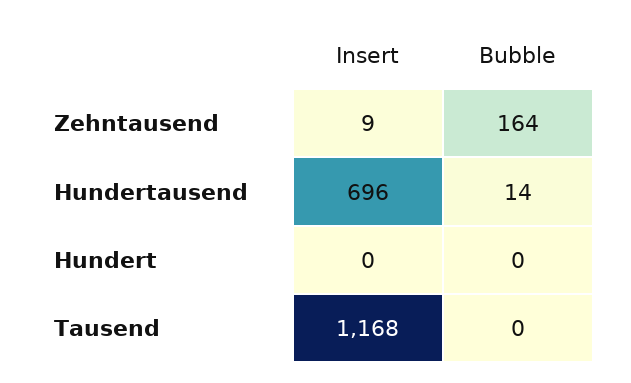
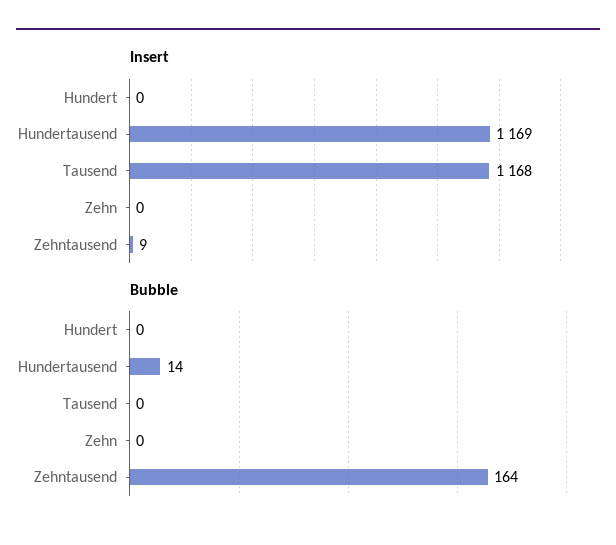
  {
    "Insert": {
      "Zehntausend": 9,
-     "Hundertausend": 696,
+     "Hundertausend": 1169,
      "Hundert": 0,
-     "Tausend": 1168
+     "Tausend": 1168,
+     "Zehn": 0
    },
    "Bubble": {
      "Zehntausend": 164,
      "Hundertausend": 14,
      "Hundert": 0,
-     "Tausend": 0
+     "Tausend": 0,
+     "Zehn": 0
    }
  }

